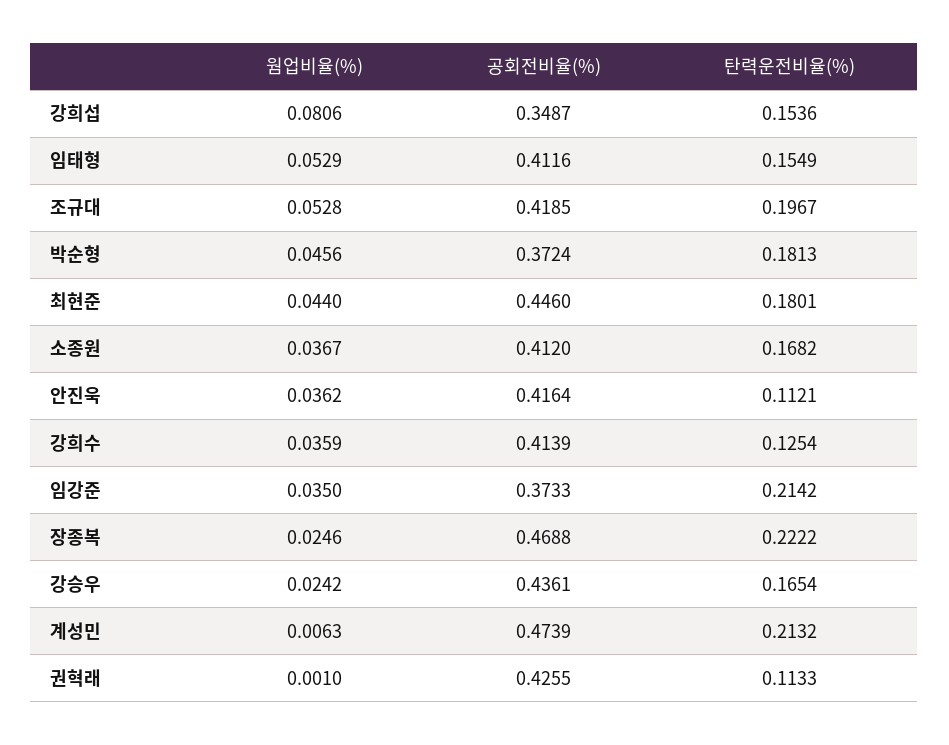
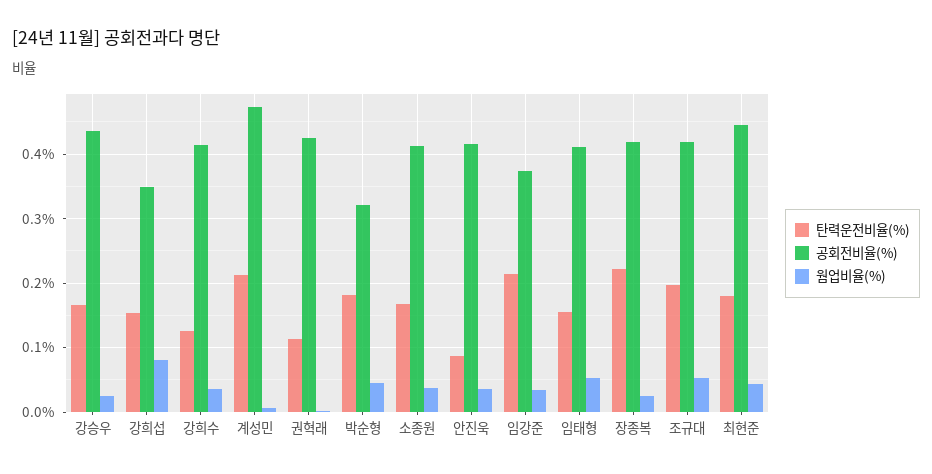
  {
    "웜업비율(%)": {
      "강희섭": 0.0806,
      "임태형": 0.0529,
      "조규대": 0.0528,
      "박순형": 0.0456,
      "최현준": 0.044,
      "소종원": 0.0367,
      "안진욱": 0.0362,
      "강희수": 0.0359,
      "임강준": 0.035,
      "장종복": 0.0246,
      "강승우": 0.0242,
      "계성민": 0.0063,
      "권혁래": 0.001
    },
    "공회전비율(%)": {
      "강희섭": 0.3487,
      "임태형": 0.4116,
      "조규대": 0.4185,
-     "박순형": 0.3724,
+     "박순형": 0.32,
      "최현준": 0.446,
      "소종원": 0.412,
      "안진욱": 0.4164,
      "강희수": 0.4139,
      "임강준": 0.3733,
-     "장종복": 0.4688,
+     "장종복": 0.42,
      "강승우": 0.4361,
      "계성민": 0.4739,
      "권혁래": 0.4255
    },
    "탄력운전비율(%)": {
      "강희섭": 0.1536,
      "임태형": 0.1549,
      "조규대": 0.1967,
      "박순형": 0.1813,
      "최현준": 0.1801,
      "소종원": 0.1682,
-     "안진욱": 0.1121,
+     "안진욱": 0.09,
      "강희수": 0.1254,
      "임강준": 0.2142,
      "장종복": 0.2222,
      "강승우": 0.1654,
      "계성민": 0.2132,
      "권혁래": 0.1133
    }
  }

